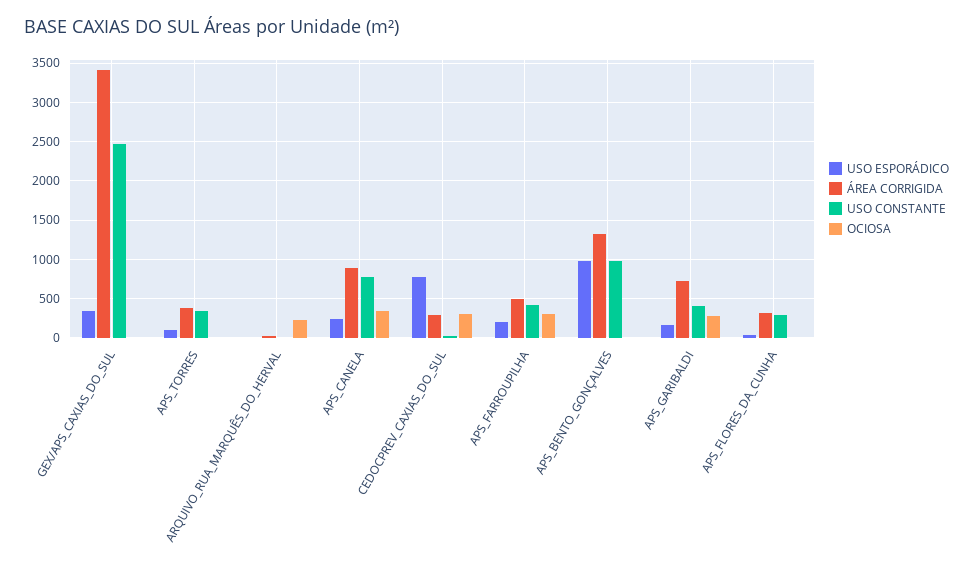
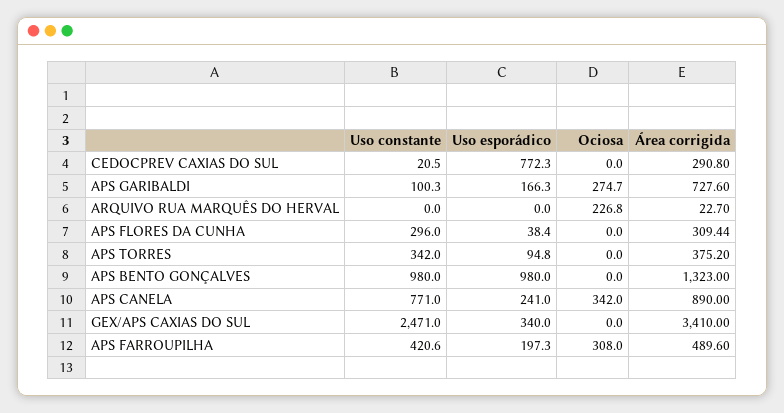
  {
    "USO ESPORÁDICO": {
      "GEX/APS_CAXIAS_DO_SUL": 340,
      "APS_TORRES": 94.8,
      "ARQUIVO_RUA_MARQUÊS_DO_HERVAL": 0,
      "APS_CANELA": 241,
      "CEDOCPREV_CAXIAS_DO_SUL": 772.3,
      "APS_FARROUPILHA": 197.3,
      "APS_BENTO_GONÇALVES": 980,
      "APS_GARIBALDI": 166.3,
      "APS_FLORES_DA_CUNHA": 38.4
    },
    "ÁREA CORRIGIDA": {
      "GEX/APS_CAXIAS_DO_SUL": 3410,
      "APS_TORRES": 375.2,
      "ARQUIVO_RUA_MARQUÊS_DO_HERVAL": 22.7,
      "APS_CANELA": 890,
      "CEDOCPREV_CAXIAS_DO_SUL": 290.8,
      "APS_FARROUPILHA": 489.6,
      "APS_BENTO_GONÇALVES": 1323,
      "APS_GARIBALDI": 727.6,
      "APS_FLORES_DA_CUNHA": 309.44
    },
    "USO CONSTANTE": {
      "GEX/APS_CAXIAS_DO_SUL": 2471,
      "APS_TORRES": 342,
      "ARQUIVO_RUA_MARQUÊS_DO_HERVAL": 0,
      "APS_CANELA": 771,
      "CEDOCPREV_CAXIAS_DO_SUL": 20.5,
      "APS_FARROUPILHA": 420.6,
      "APS_BENTO_GONÇALVES": 980,
-     "APS_GARIBALDI": 400,
+     "APS_GARIBALDI": 100.3,
      "APS_FLORES_DA_CUNHA": 296
    },
    "OCIOSA": {
      "GEX/APS_CAXIAS_DO_SUL": 0,
      "APS_TORRES": 0,
      "ARQUIVO_RUA_MARQUÊS_DO_HERVAL": 226.8,
      "APS_CANELA": 342,
-     "CEDOCPREV_CAXIAS_DO_SUL": 300,
+     "CEDOCPREV_CAXIAS_DO_SUL": 0,
      "APS_FARROUPILHA": 308,
      "APS_BENTO_GONÇALVES": 0,
      "APS_GARIBALDI": 274.7,
      "APS_FLORES_DA_CUNHA": 0
    }
  }

